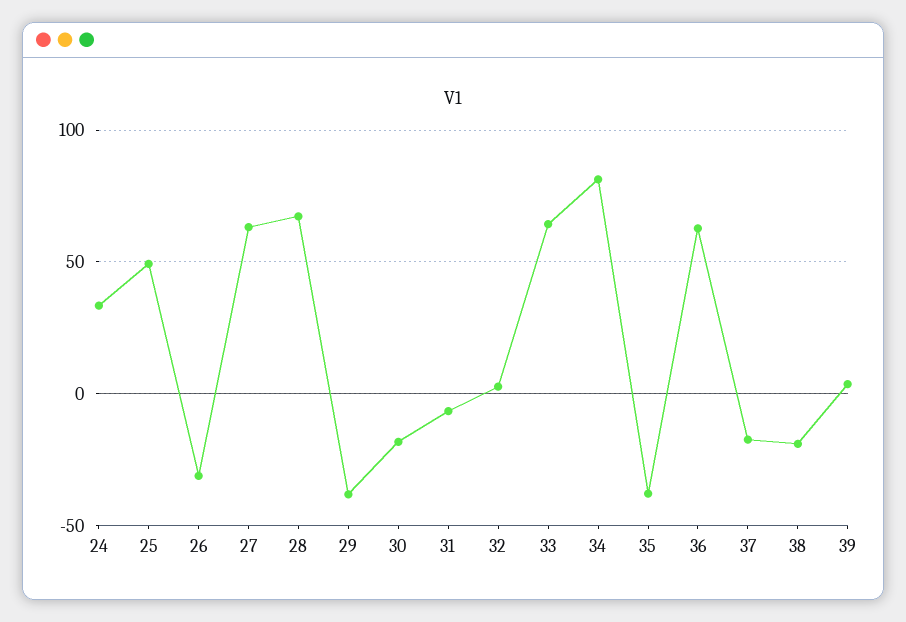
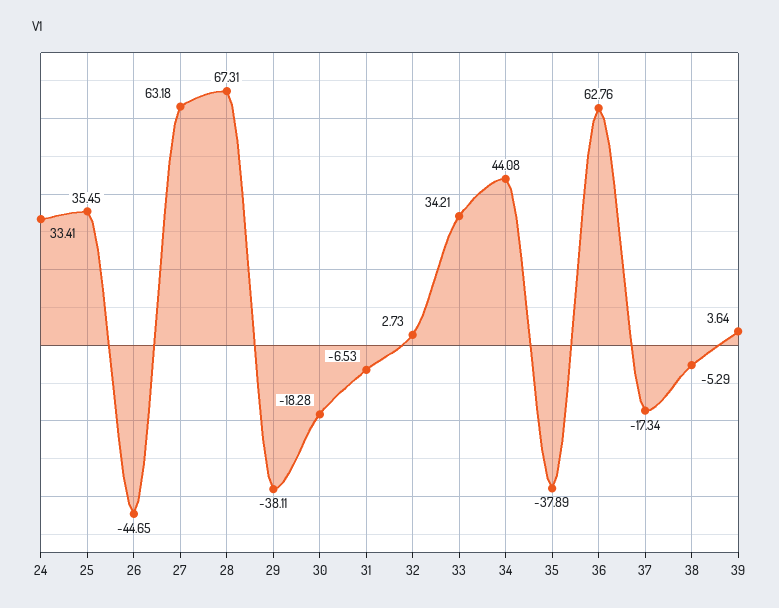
  {
    "24": 33.41,
-   "25": 50,
+   "25": 35.45,
-   "26": -30,
+   "26": -44.65,
    "27": 63.18,
    "28": 67.31,
    "29": -38.11,
    "30": -18.28,
    "31": -6.53,
    "32": 2.73,
-   "33": 65,
+   "33": 34.21,
-   "34": 80,
+   "34": 44.08,
    "35": -37.89,
    "36": 62.76,
    "37": -17.34,
-   "38": -20,
+   "38": -5.29,
    "39": 3.64
  }

